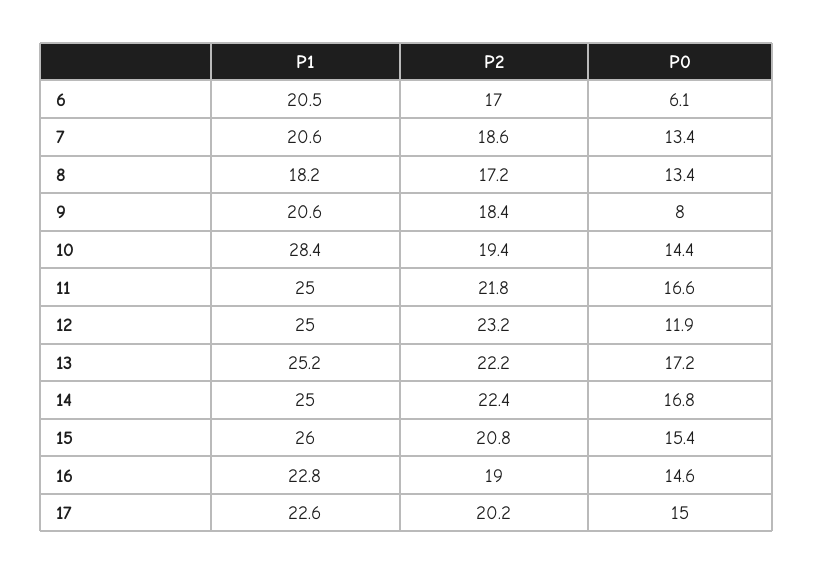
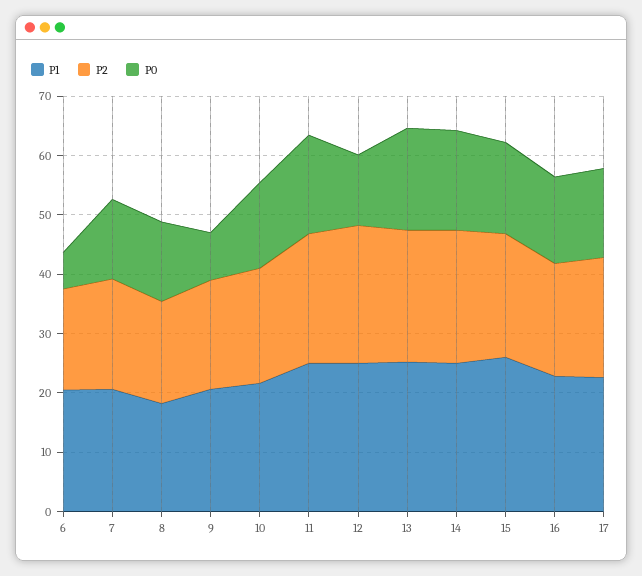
  {
    "P1": {
      "6": 20.5,
      "7": 20.6,
      "8": 18.2,
      "9": 20.6,
-     "10": 28.4,
+     "10": 22,
      "11": 25,
      "12": 25,
      "13": 25.2,
      "14": 25,
      "15": 26,
      "16": 22.8,
      "17": 22.6
    },
    "P2": {
      "6": 17,
      "7": 18.6,
      "8": 17.2,
      "9": 18.4,
      "10": 19.4,
      "11": 21.8,
      "12": 23.2,
      "13": 22.2,
      "14": 22.4,
      "15": 20.8,
      "16": 19,
      "17": 20.2
    },
    "P0": {
      "6": 6.1,
      "7": 13.4,
      "8": 13.4,
      "9": 8,
      "10": 14.4,
      "11": 16.6,
      "12": 11.9,
      "13": 17.2,
      "14": 16.8,
      "15": 15.4,
      "16": 14.6,
      "17": 15
    }
  }

